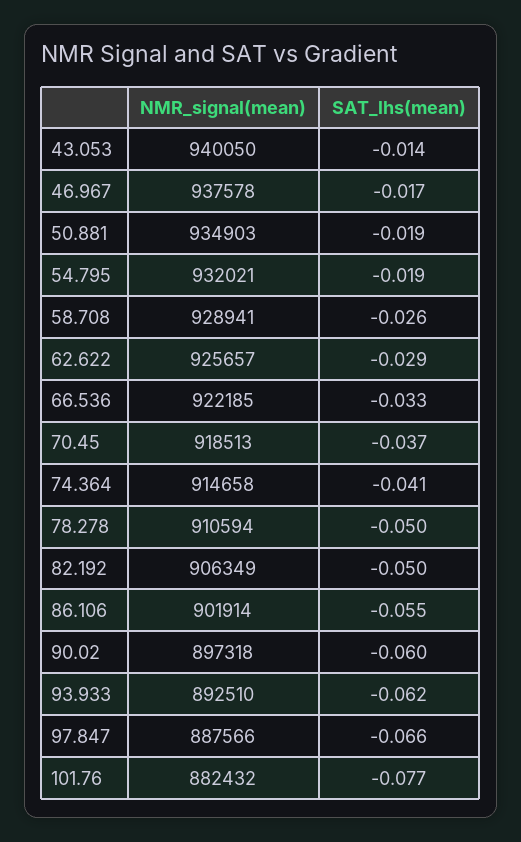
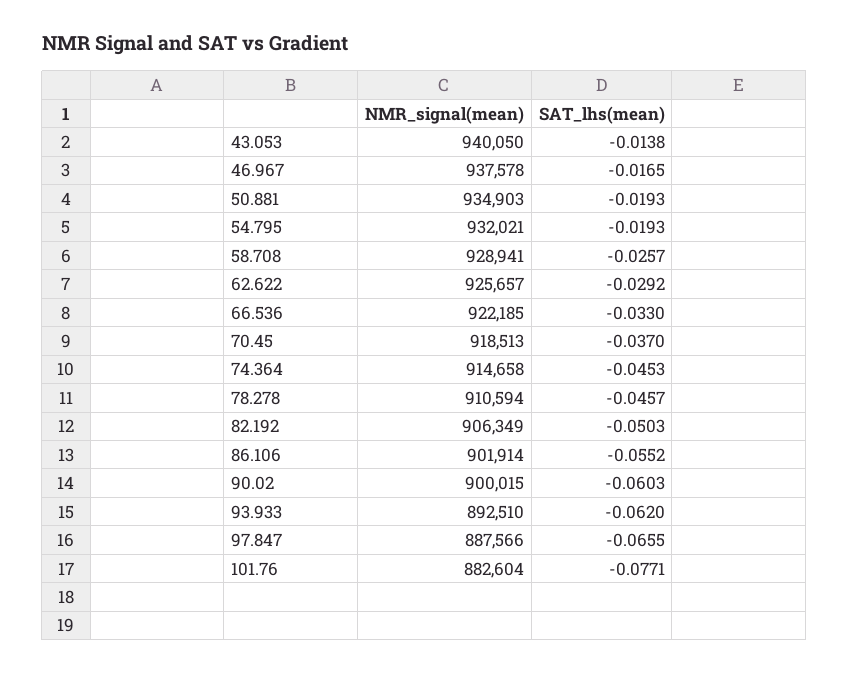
  {
    "NMR_signal(mean)": {
      "43.053": 940050,
      "46.967": 937578,
      "50.881": 934903,
      "54.795": 932021,
      "58.708": 928941,
      "62.622": 925657,
      "66.536": 922185,
      "70.45": 918513,
      "74.364": 914658,
      "78.278": 910594,
      "82.192": 906349,
      "86.106": 901914,
-     "90.02": 897318,
+     "90.02": 900015,
      "93.933": 892510,
      "97.847": 887566,
-     "101.76": 882432
+     "101.76": 882604
    },
    "SAT_lhs(mean)": {
      "43.053": -0.0138,
      "46.967": -0.0165,
      "50.881": -0.0193,
      "54.795": -0.0193,
      "58.708": -0.0257,
      "62.622": -0.0292,
      "66.536": -0.033,
      "70.45": -0.037,
-     "74.364": -0.041,
+     "74.364": -0.0453,
-     "78.278": -0.05,
+     "78.278": -0.0457,
      "82.192": -0.0503,
      "86.106": -0.0552,
      "90.02": -0.0603,
      "93.933": -0.062,
      "97.847": -0.0655,
      "101.76": -0.0771
    }
  }

